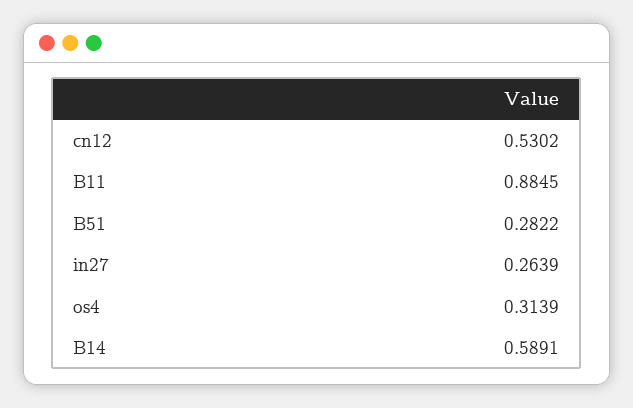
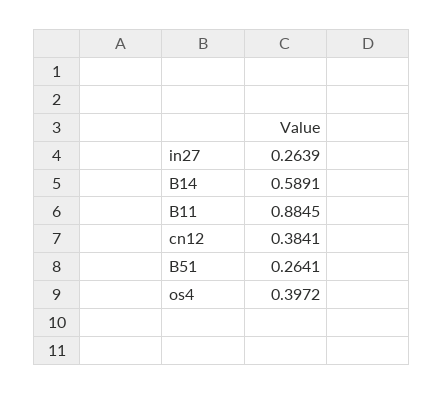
  {
-   "cn12": 0.5302,
+   "cn12": 0.3841,
    "B11": 0.8845,
-   "B51": 0.2822,
+   "B51": 0.2641,
    "in27": 0.2639,
-   "os4": 0.3139,
+   "os4": 0.3972,
    "B14": 0.5891
  }

